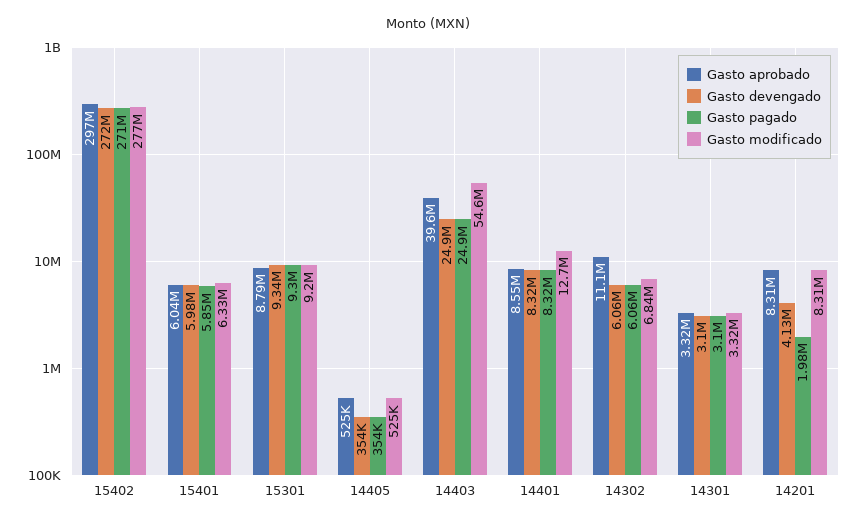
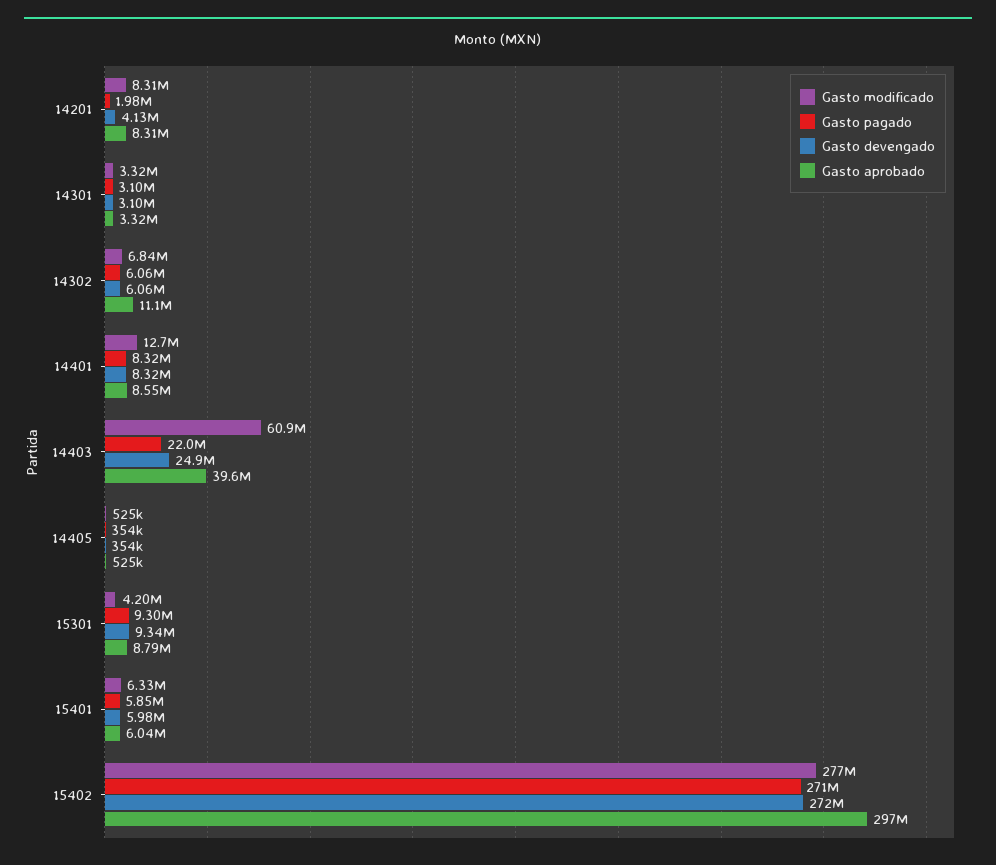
  {
    "Gasto aprobado": {
      "15402": 297000000,
      "15401": 6040000,
      "15301": 8790000,
      "14405": 525000,
      "14403": 39600000,
      "14401": 8550000,
      "14302": 11100000,
      "14301": 3320000,
      "14201": 8310000
    },
    "Gasto devengado": {
      "15402": 272000000,
      "15401": 5980000,
      "15301": 9340000,
      "14405": 354000,
      "14403": 24900000,
      "14401": 8320000,
      "14302": 6060000,
      "14301": 3100000,
      "14201": 4130000
    },
    "Gasto pagado": {
      "15402": 271000000,
      "15401": 5850000,
      "15301": 9300000,
      "14405": 354000,
-     "14403": 24900000,
+     "14403": 22000000,
      "14401": 8320000,
      "14302": 6060000,
      "14301": 3100000,
      "14201": 1980000
    },
    "Gasto modificado": {
      "15402": 277000000,
      "15401": 6330000,
-     "15301": 9200000,
+     "15301": 4200000,
      "14405": 525000,
-     "14403": 54600000,
+     "14403": 60900000,
      "14401": 12700000,
      "14302": 6840000,
      "14301": 3320000,
      "14201": 8310000
    }
  }

